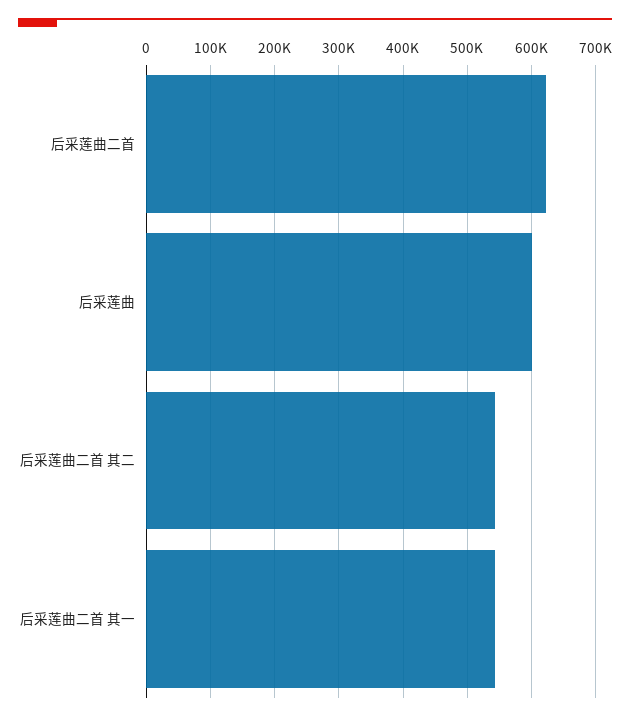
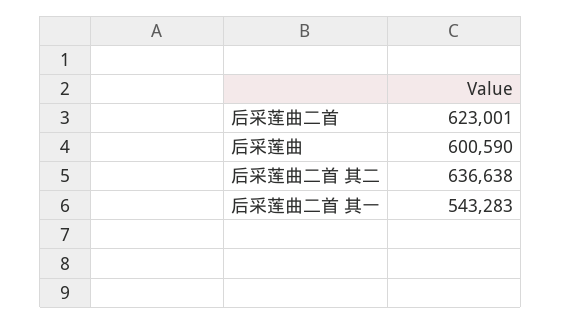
  {
    "后采莲曲二首": 623001,
    "后采莲曲": 600590,
-   "后采莲曲二首 其二": 540000,
+   "后采莲曲二首 其二": 636638,
    "后采莲曲二首 其一": 543283
  }

